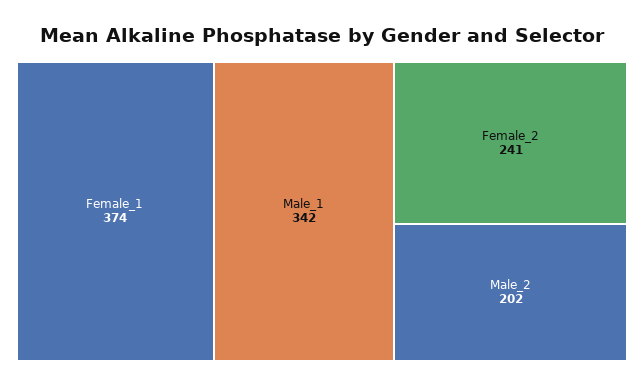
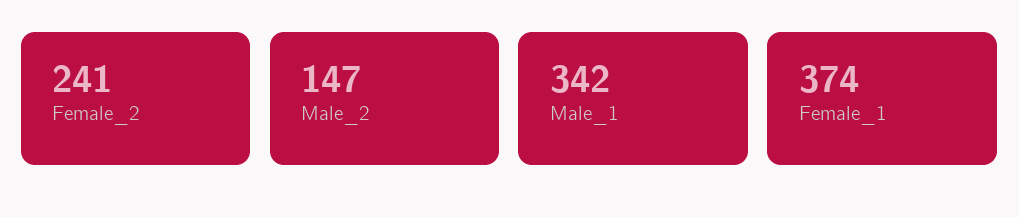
  {
    "Female_1": 374,
    "Male_1": 342,
    "Female_2": 241,
-   "Male_2": 202
+   "Male_2": 147
  }

